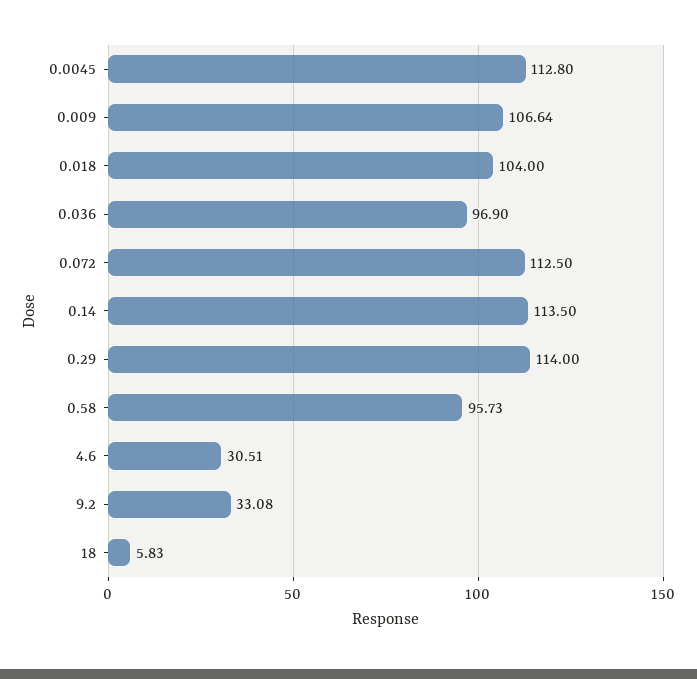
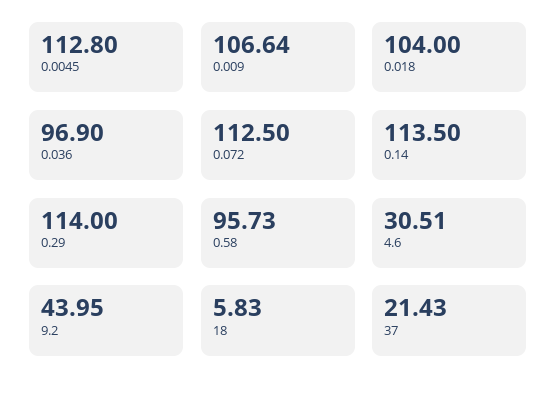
  {
    "0.0045": 112.8,
    "0.009": 106.64,
    "0.018": 104,
    "0.036": 96.9,
    "0.072": 112.5,
    "0.14": 113.5,
    "0.29": 114,
    "0.58": 95.73,
    "4.6": 30.51,
-   "9.2": 33.08,
+   "9.2": 43.95,
-   "18": 5.83
+   "18": 5.83,
+   "37": 21.43
  }

